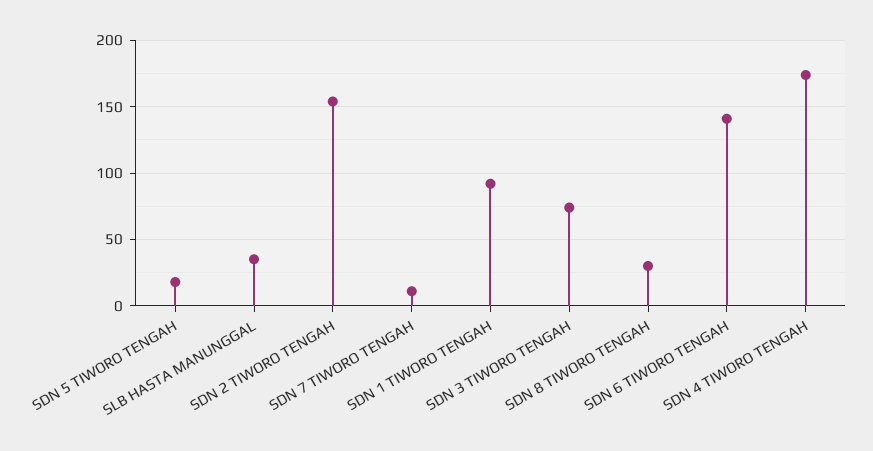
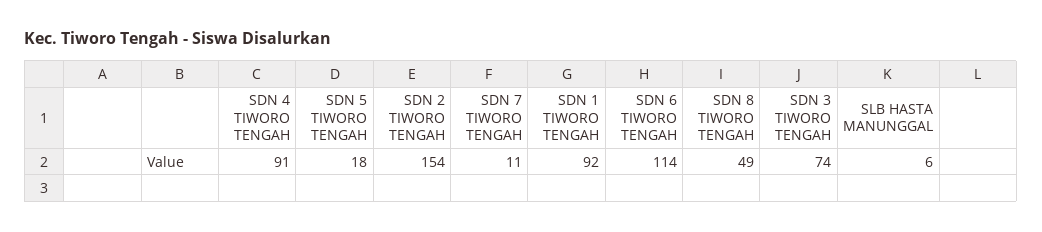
  {
    "SDN 5 TIWORO TENGAH": 18,
-   "SLB HASTA MANUNGGAL": 35,
+   "SLB HASTA MANUNGGAL": 6,
    "SDN 2 TIWORO TENGAH": 154,
    "SDN 7 TIWORO TENGAH": 11,
    "SDN 1 TIWORO TENGAH": 92,
    "SDN 3 TIWORO TENGAH": 74,
-   "SDN 8 TIWORO TENGAH": 30,
+   "SDN 8 TIWORO TENGAH": 49,
-   "SDN 6 TIWORO TENGAH": 140,
+   "SDN 6 TIWORO TENGAH": 114,
-   "SDN 4 TIWORO TENGAH": 175
+   "SDN 4 TIWORO TENGAH": 91
  }

